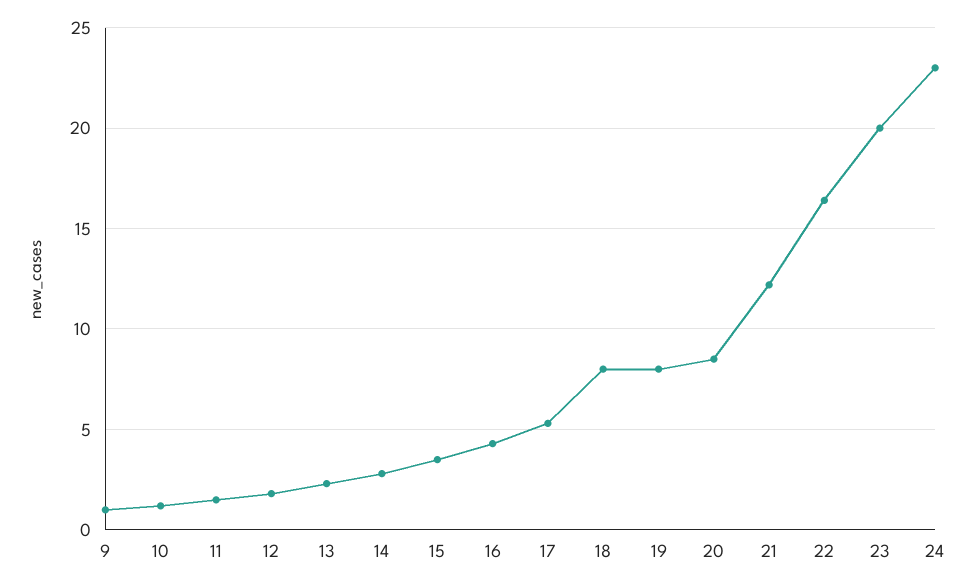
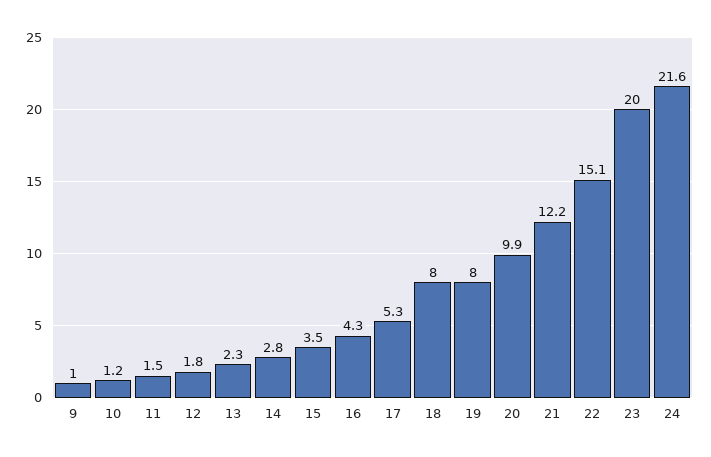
  {
    "9": 1,
    "10": 1.2,
    "11": 1.5,
    "12": 1.8,
    "13": 2.3,
    "14": 2.8,
    "15": 3.5,
    "16": 4.3,
    "17": 5.3,
    "18": 8,
    "19": 8,
-   "20": 8.5,
+   "20": 9.9,
    "21": 12.2,
-   "22": 16.5,
+   "22": 15.1,
    "23": 20,
-   "24": 23
+   "24": 21.6
  }

